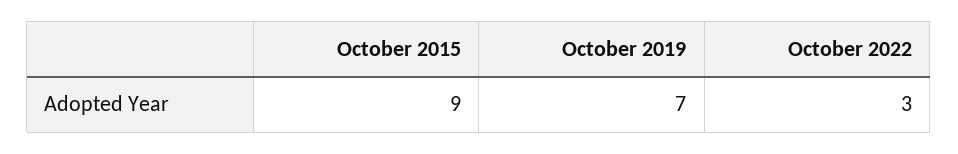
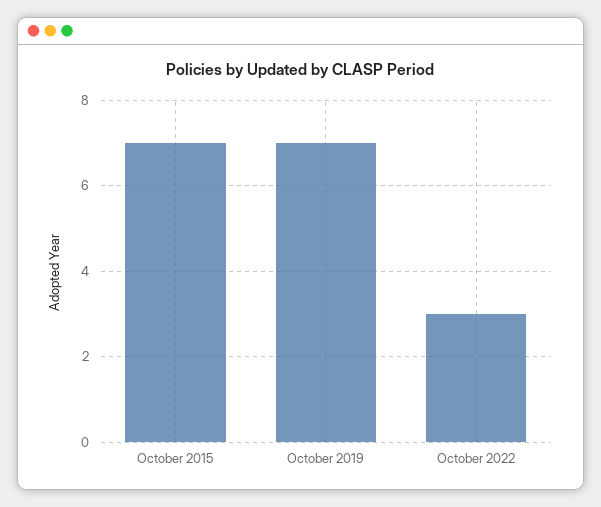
  {
-   "October 2015": 9,
+   "October 2015": 7,
    "October 2019": 7,
    "October 2022": 3
  }

